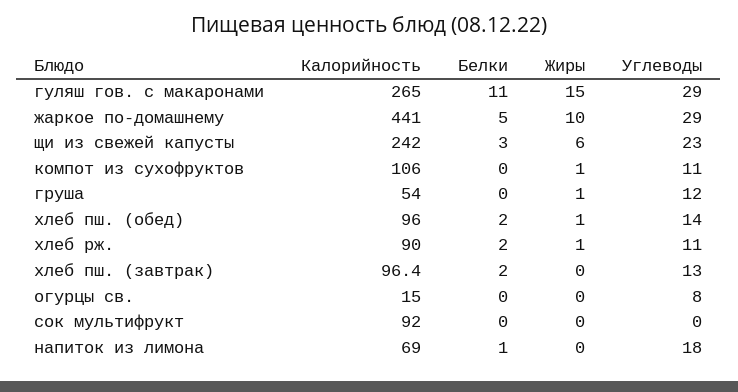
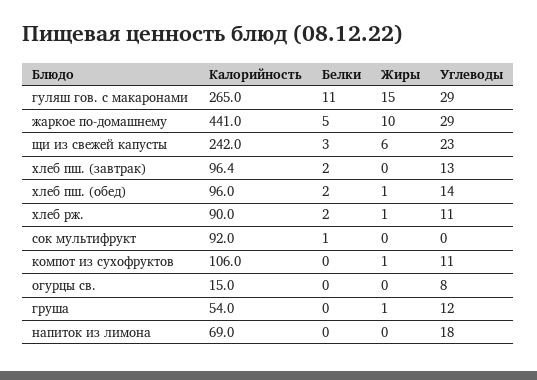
  {
    "Калорийность": {
      "гуляш гов. с макаронами": 265,
      "жаркое по-домашнему": 441,
      "щи из свежей капусты": 242,
      "компот из сухофруктов": 106,
      "груша": 54,
      "хлеб пш. (обед)": 96,
      "хлеб рж.": 90,
      "хлеб пш. (завтрак)": 96.4,
      "огурцы св.": 15,
      "сок мультифрукт": 92,
      "напиток из лимона": 69
    },
    "Белки": {
      "гуляш гов. с макаронами": 11,
      "жаркое по-домашнему": 5,
      "щи из свежей капусты": 3,
      "компот из сухофруктов": 0,
      "груша": 0,
      "хлеб пш. (обед)": 2,
      "хлеб рж.": 2,
      "хлеб пш. (завтрак)": 2,
      "огурцы св.": 0,
-     "сок мультифрукт": 0,
+     "сок мультифрукт": 1,
-     "напиток из лимона": 1
+     "напиток из лимона": 0
    },
    "Жиры": {
      "гуляш гов. с макаронами": 15,
      "жаркое по-домашнему": 10,
      "щи из свежей капусты": 6,
      "компот из сухофруктов": 1,
      "груша": 1,
      "хлеб пш. (обед)": 1,
      "хлеб рж.": 1,
      "хлеб пш. (завтрак)": 0,
      "огурцы св.": 0,
      "сок мультифрукт": 0,
      "напиток из лимона": 0
    },
    "Углеводы": {
      "гуляш гов. с макаронами": 29,
      "жаркое по-домашнему": 29,
      "щи из свежей капусты": 23,
      "компот из сухофруктов": 11,
      "груша": 12,
      "хлеб пш. (обед)": 14,
      "хлеб рж.": 11,
      "хлеб пш. (завтрак)": 13,
      "огурцы св.": 8,
      "сок мультифрукт": 0,
      "напиток из лимона": 18
    }
  }

